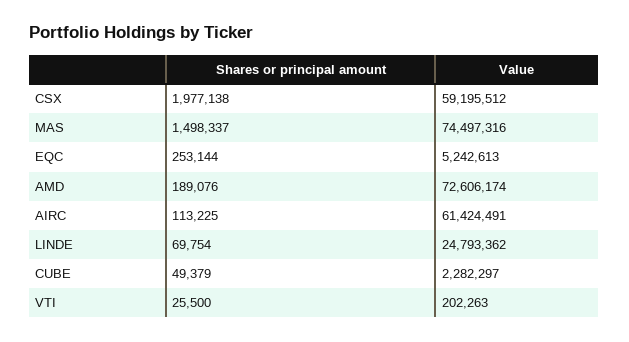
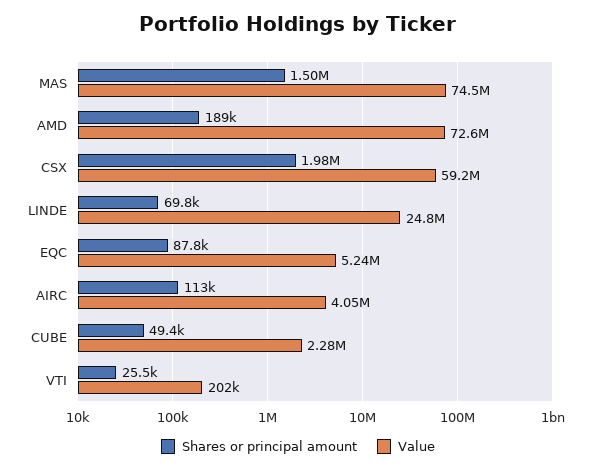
  {
    "Shares or principal amount": {
      "CSX": 1977138,
      "MAS": 1498337,
-     "EQC": 253144,
+     "EQC": 87800,
      "AMD": 189076,
      "AIRC": 113225,
      "LINDE": 69754,
      "CUBE": 49379,
      "VTI": 25500
    },
    "Value": {
      "CSX": 59195512,
      "MAS": 74497316,
      "EQC": 5242613,
      "AMD": 72606174,
-     "AIRC": 61424491,
+     "AIRC": 4050000,
      "LINDE": 24793362,
      "CUBE": 2282297,
      "VTI": 202263
    }
  }

